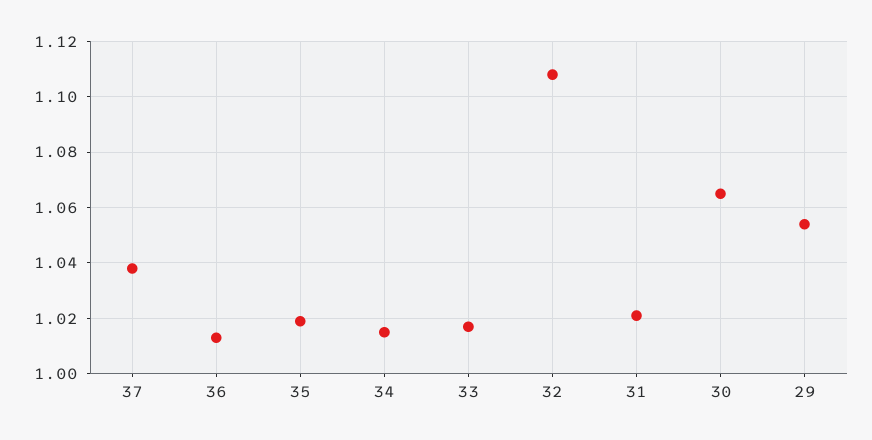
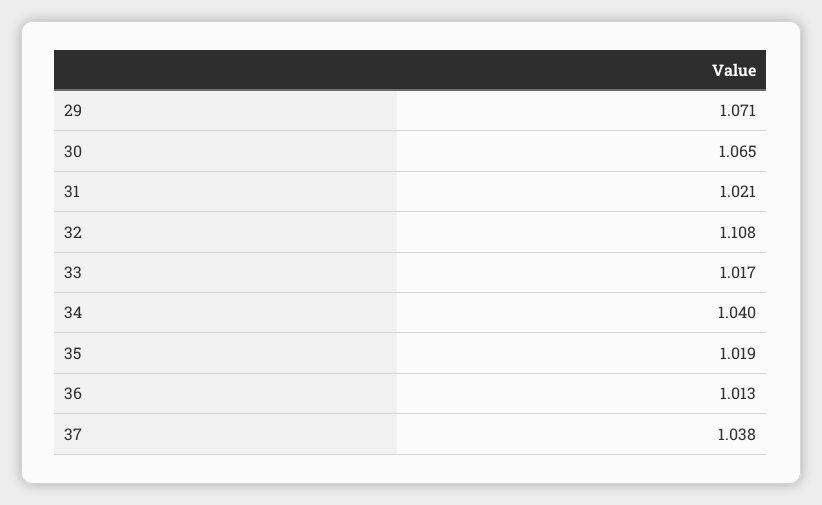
  {
    "37": 1.038,
    "36": 1.013,
    "35": 1.019,
-   "34": 1.015,
+   "34": 1.04,
    "33": 1.017,
    "32": 1.108,
    "31": 1.021,
    "30": 1.065,
-   "29": 1.055
+   "29": 1.071
  }

